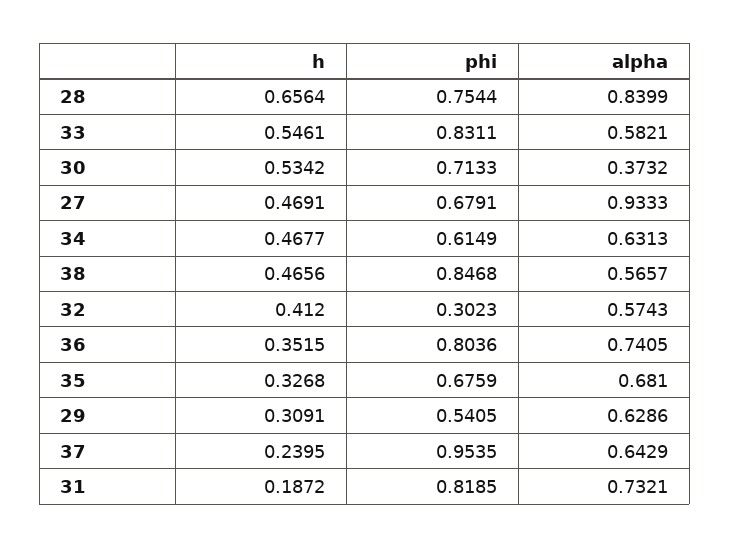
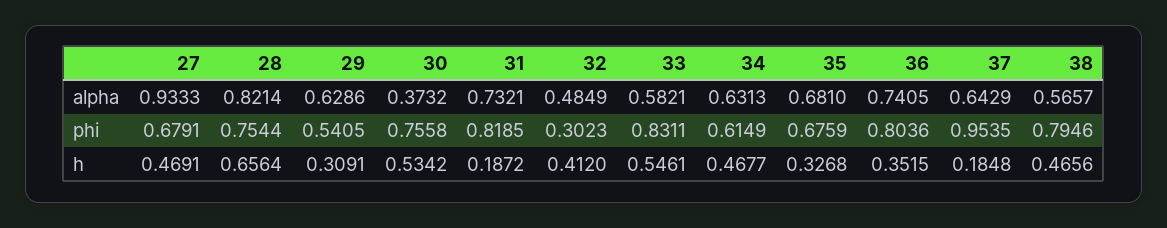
  {
    "h": {
      "28": 0.6564,
      "33": 0.5461,
      "30": 0.5342,
      "27": 0.4691,
      "34": 0.4677,
      "38": 0.4656,
      "32": 0.412,
      "36": 0.3515,
      "35": 0.3268,
      "29": 0.3091,
-     "37": 0.2395,
+     "37": 0.1848,
      "31": 0.1872
    },
    "phi": {
      "28": 0.7544,
      "33": 0.8311,
-     "30": 0.7133,
+     "30": 0.7558,
      "27": 0.6791,
      "34": 0.6149,
-     "38": 0.8468,
+     "38": 0.7946,
      "32": 0.3023,
      "36": 0.8036,
      "35": 0.6759,
      "29": 0.5405,
      "37": 0.9535,
      "31": 0.8185
    },
    "alpha": {
-     "28": 0.8399,
+     "28": 0.8214,
      "33": 0.5821,
      "30": 0.3732,
      "27": 0.9333,
      "34": 0.6313,
      "38": 0.5657,
-     "32": 0.5743,
+     "32": 0.4849,
      "36": 0.7405,
      "35": 0.681,
      "29": 0.6286,
      "37": 0.6429,
      "31": 0.7321
    }
  }

